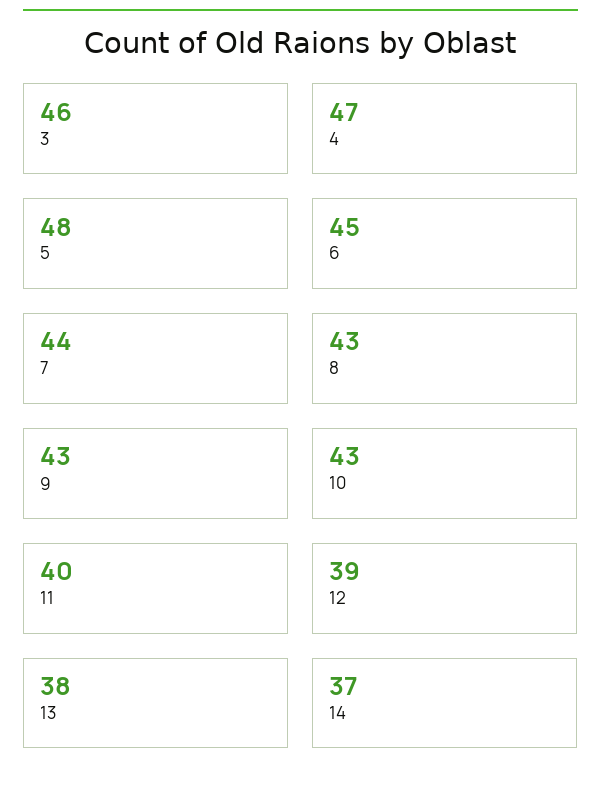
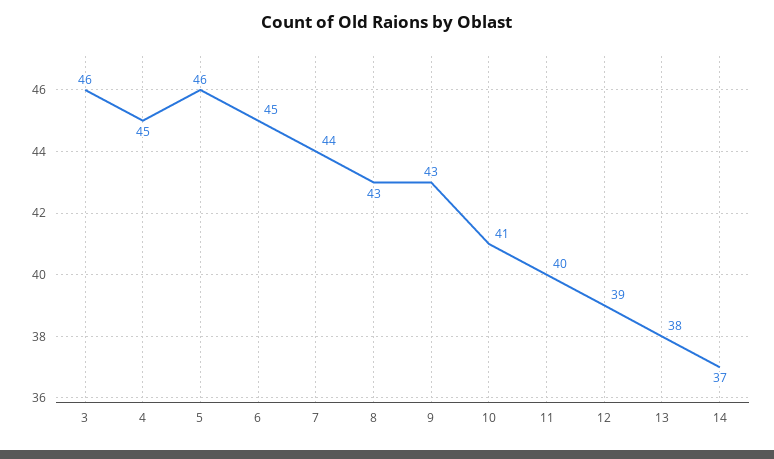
  {
    "3": 46,
-   "4": 47,
+   "4": 45,
-   "5": 48,
+   "5": 46,
    "6": 45,
    "7": 44,
    "8": 43,
    "9": 43,
-   "10": 43,
+   "10": 41,
    "11": 40,
    "12": 39,
    "13": 38,
    "14": 37
  }

